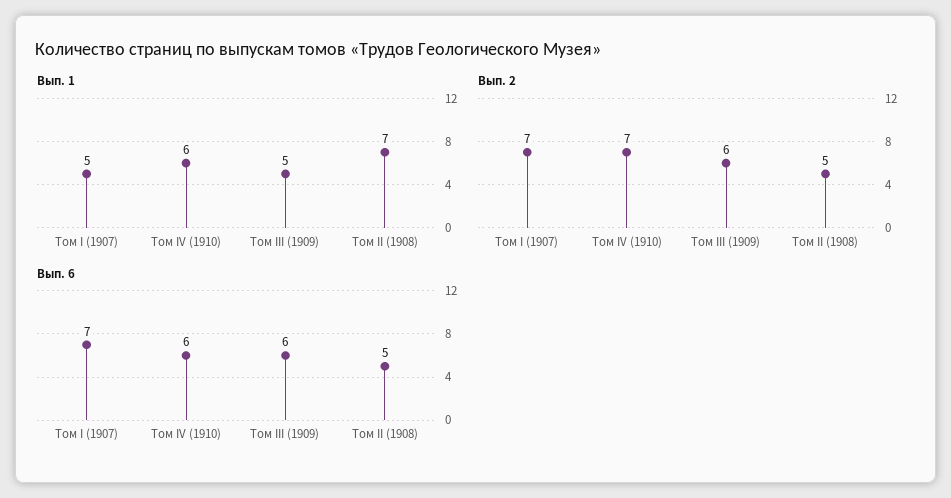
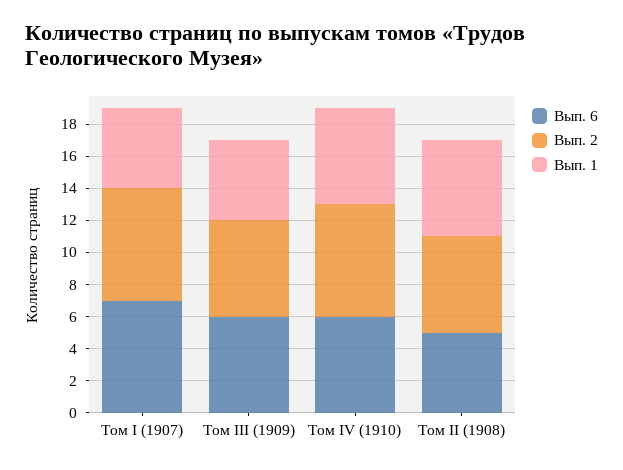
  {
    "Вып. 1": {
      "Том I (1907)": 5,
      "Том IV (1910)": 6,
      "Том III (1909)": 5,
-     "Том II (1908)": 7
+     "Том II (1908)": 6
    },
    "Вып. 2": {
      "Том I (1907)": 7,
      "Том IV (1910)": 7,
      "Том III (1909)": 6,
-     "Том II (1908)": 5
+     "Том II (1908)": 6
    },
    "Вып. 6": {
      "Том I (1907)": 7,
      "Том IV (1910)": 6,
      "Том III (1909)": 6,
      "Том II (1908)": 5
    }
  }

